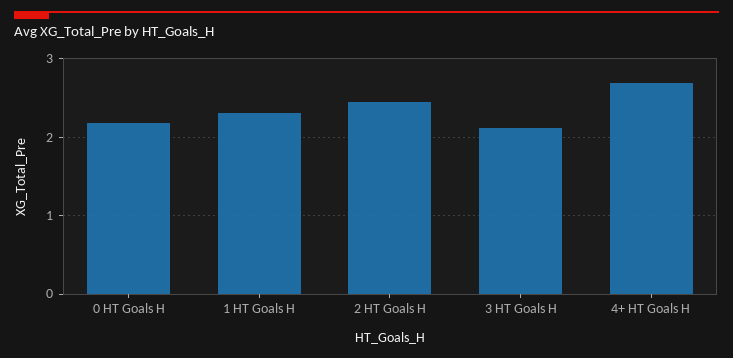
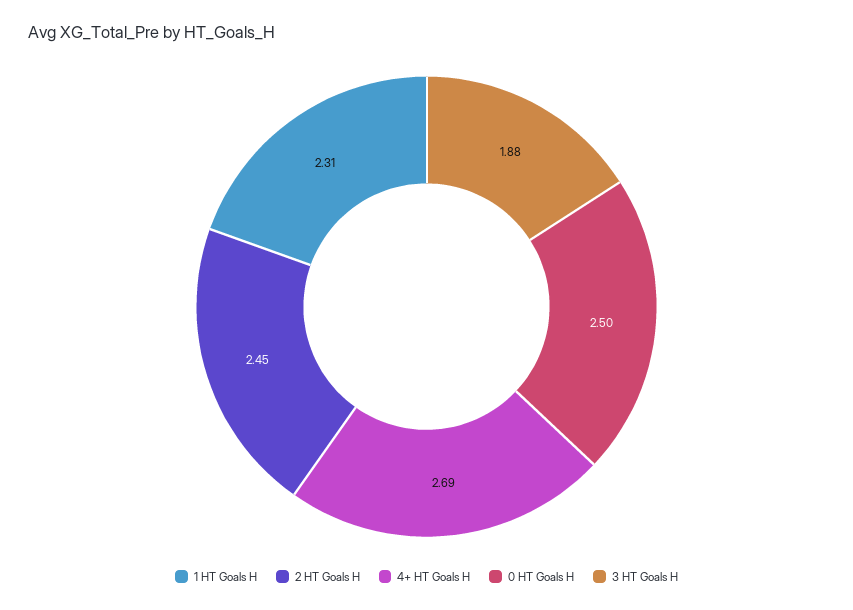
  {
-   "0 HT Goals H": 2.2,
+   "0 HT Goals H": 2.5,
    "1 HT Goals H": 2.31,
    "2 HT Goals H": 2.45,
-   "3 HT Goals H": 2.1,
+   "3 HT Goals H": 1.88,
    "4+ HT Goals H": 2.69
  }

